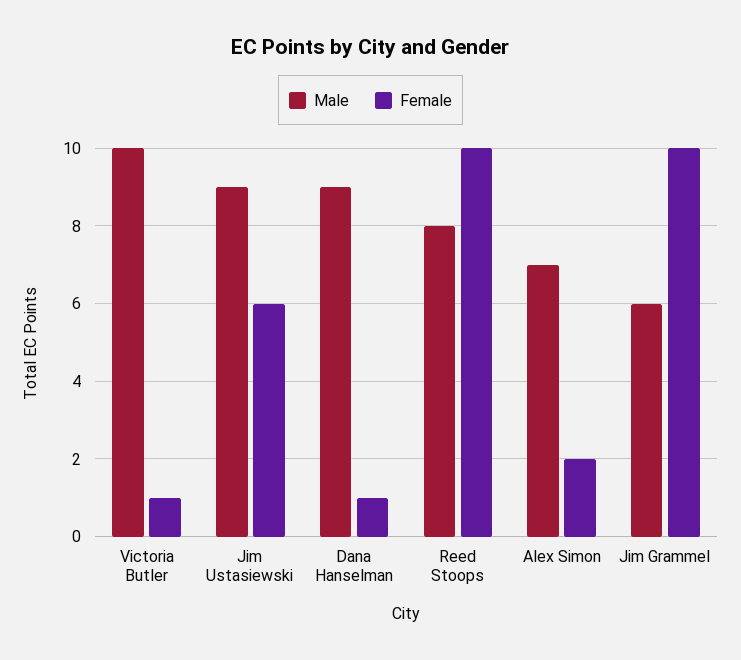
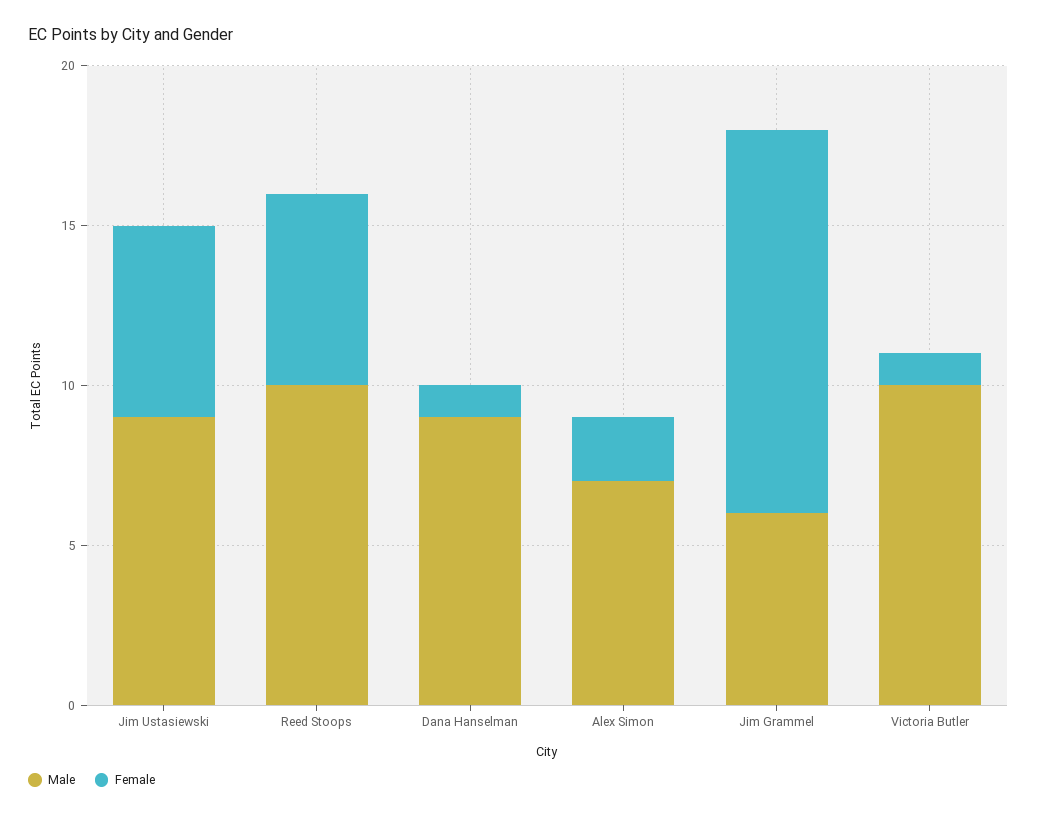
  {
    "Male": {
      "Victoria Butler": 10,
      "Jim Ustasiewski": 9,
      "Dana Hanselman": 9,
-     "Reed Stoops": 8,
+     "Reed Stoops": 10,
      "Alex Simon": 7,
      "Jim Grammel": 6
    },
    "Female": {
      "Victoria Butler": 1,
      "Jim Ustasiewski": 6,
      "Dana Hanselman": 1,
-     "Reed Stoops": 10,
+     "Reed Stoops": 6,
      "Alex Simon": 2,
-     "Jim Grammel": 10
+     "Jim Grammel": 12
    }
  }

